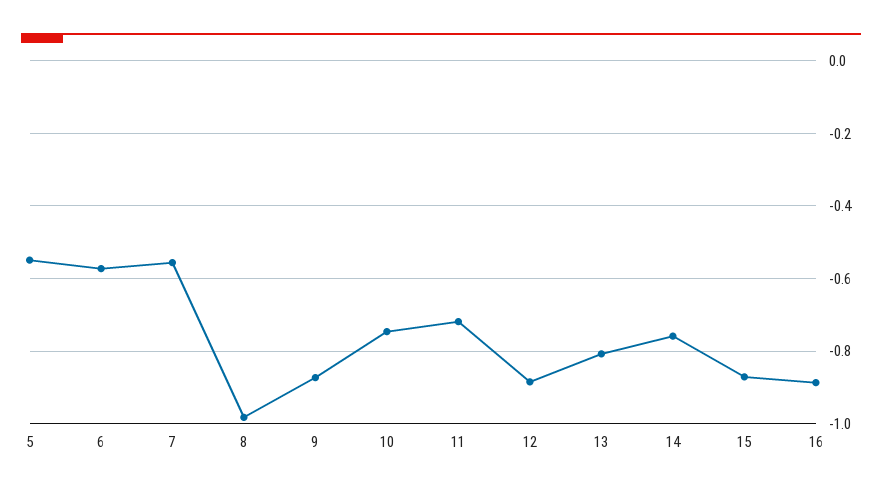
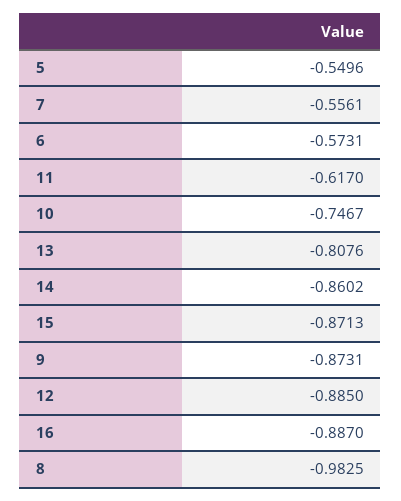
  {
    "5": -0.5496,
    "6": -0.5731,
    "7": -0.5561,
    "8": -0.9825,
    "9": -0.8731,
    "10": -0.7467,
-   "11": -0.72,
+   "11": -0.617,
    "12": -0.885,
    "13": -0.8076,
-   "14": -0.76,
+   "14": -0.8602,
    "15": -0.8713,
    "16": -0.887
  }

